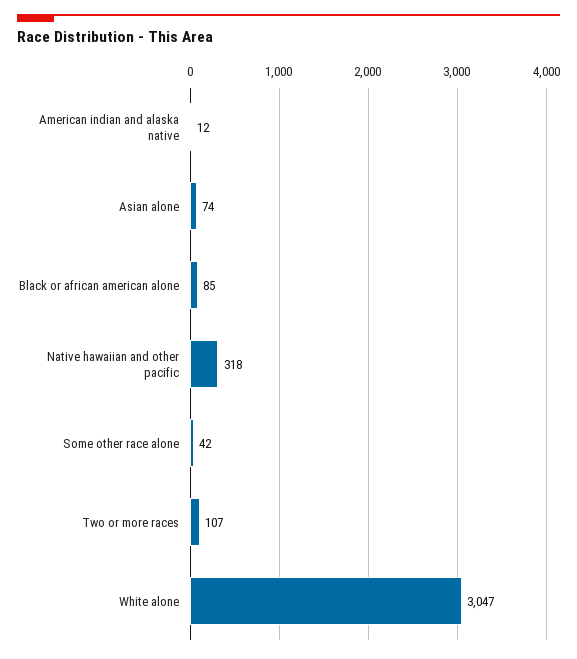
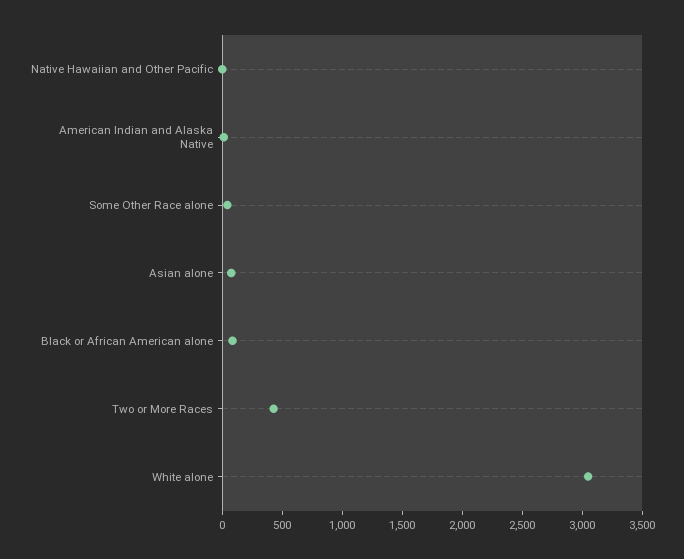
  {
    "American indian and alaska native": 12,
    "Asian alone": 74,
    "Black or african american alone": 85,
-   "Native hawaiian and other pacific": 318,
+   "Native hawaiian and other pacific": 0,
    "Some other race alone": 42,
-   "Two or more races": 107,
+   "Two or more races": 400,
    "White alone": 3047
  }

